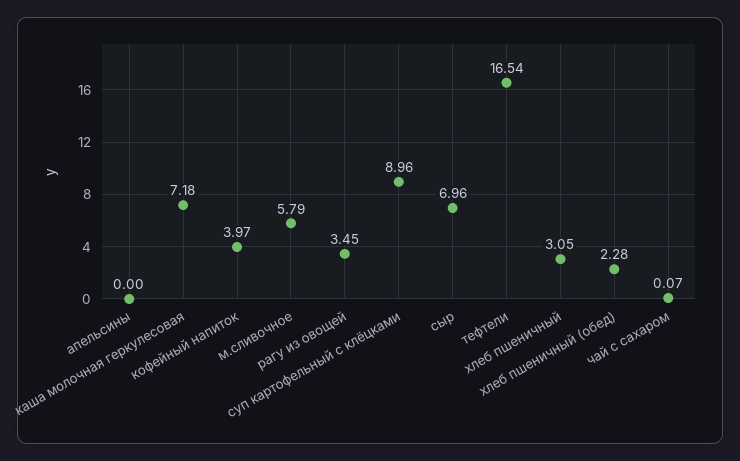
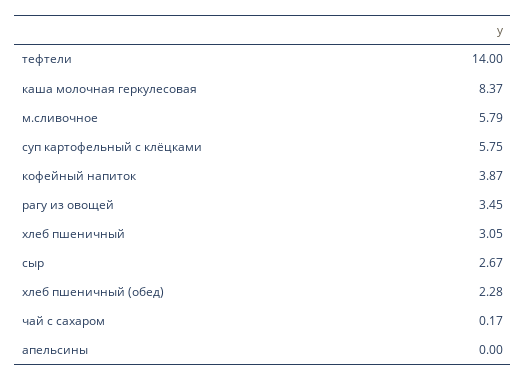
  {
    "апельсины": 0,
-   "каша молочная геркулесовая": 7.18,
+   "каша молочная геркулесовая": 8.37,
-   "кофейный напиток": 3.97,
+   "кофейный напиток": 3.87,
    "м.сливочное": 5.79,
    "рагу из овощей": 3.45,
-   "суп картофельный с клёцками": 8.96,
+   "суп картофельный с клёцками": 5.75,
-   "сыр": 6.96,
+   "сыр": 2.67,
-   "тефтели": 16.54,
+   "тефтели": 14,
    "хлеб пшеничный": 3.05,
    "хлеб пшеничный (обед)": 2.28,
-   "чай с сахаром": 0.07
+   "чай с сахаром": 0.17
  }

